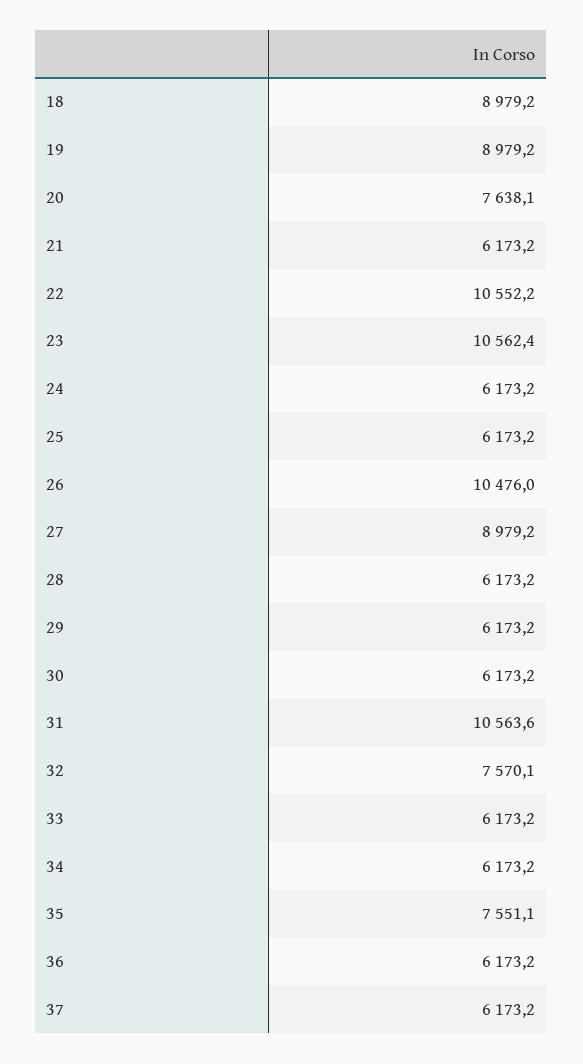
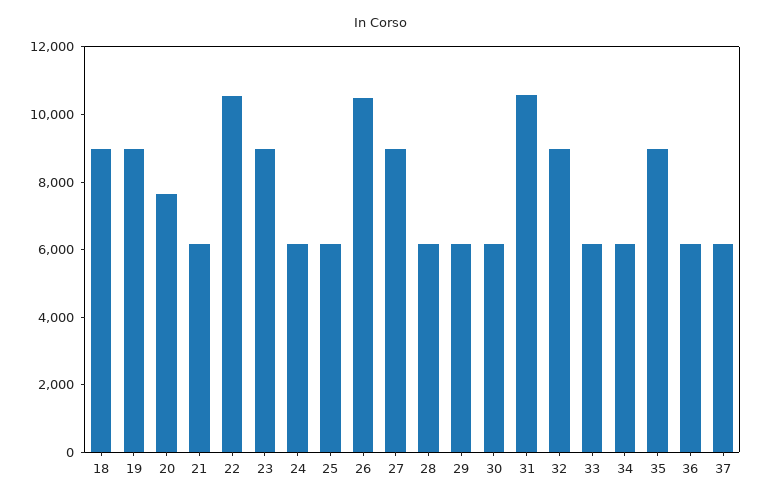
  {
    "18": 8979.2,
    "19": 8979.2,
    "20": 7638.1,
    "21": 6173.2,
    "22": 10552.2,
-   "23": 10562.4,
+   "23": 9000,
    "24": 6173.2,
    "25": 6173.2,
    "26": 10476,
    "27": 8979.2,
    "28": 6173.2,
    "29": 6173.2,
    "30": 6173.2,
    "31": 10563.6,
-   "32": 7570.1,
+   "32": 9000,
    "33": 6173.2,
    "34": 6173.2,
-   "35": 7551.1,
+   "35": 9000,
    "36": 6173.2,
    "37": 6173.2
  }

